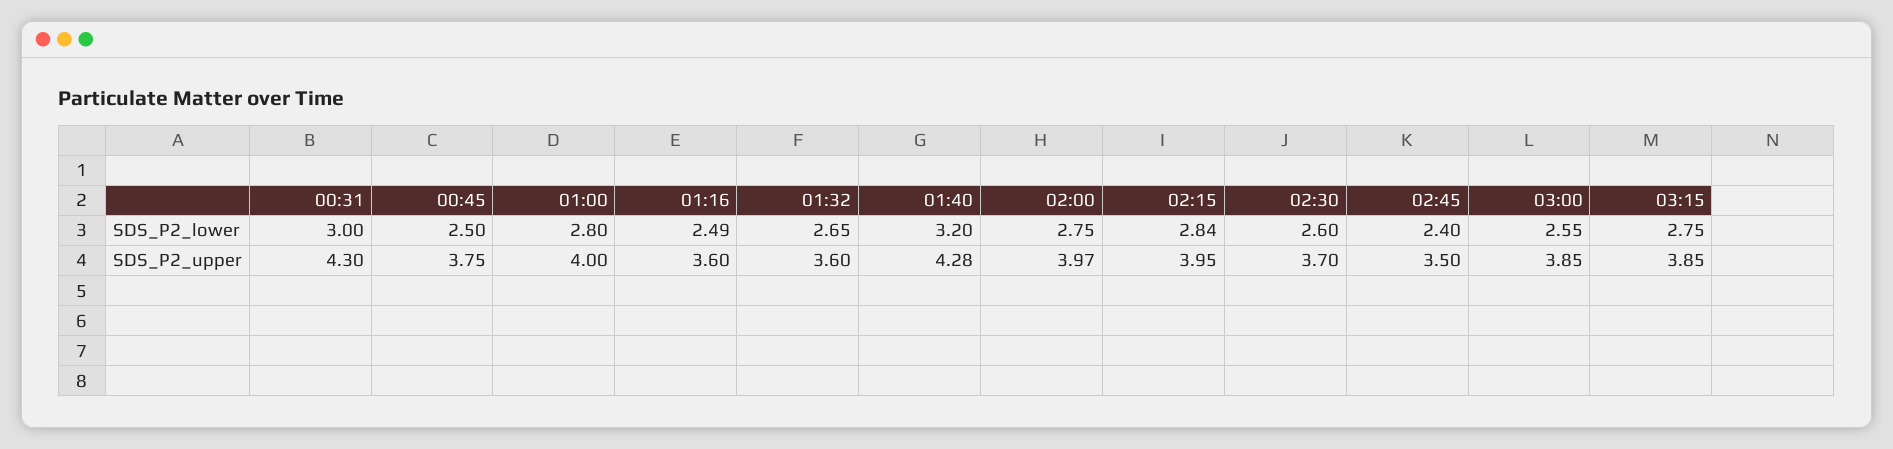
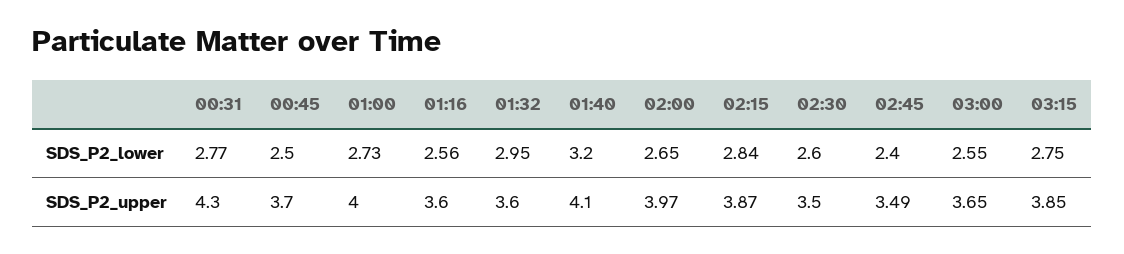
  {
    "00:31": {
-     "SDS_P2_lower": 3,
+     "SDS_P2_lower": 2.77,
      "SDS_P2_upper": 4.3
    },
    "00:45": {
      "SDS_P2_lower": 2.5,
-     "SDS_P2_upper": 3.75
+     "SDS_P2_upper": 3.7
    },
    "01:00": {
-     "SDS_P2_lower": 2.8,
+     "SDS_P2_lower": 2.73,
      "SDS_P2_upper": 4
    },
    "01:16": {
-     "SDS_P2_lower": 2.49,
+     "SDS_P2_lower": 2.56,
      "SDS_P2_upper": 3.6
    },
    "01:32": {
-     "SDS_P2_lower": 2.65,
+     "SDS_P2_lower": 2.95,
      "SDS_P2_upper": 3.6
    },
    "01:40": {
      "SDS_P2_lower": 3.2,
-     "SDS_P2_upper": 4.28
+     "SDS_P2_upper": 4.1
    },
    "02:00": {
-     "SDS_P2_lower": 2.75,
+     "SDS_P2_lower": 2.65,
      "SDS_P2_upper": 3.97
    },
    "02:15": {
      "SDS_P2_lower": 2.84,
-     "SDS_P2_upper": 3.95
+     "SDS_P2_upper": 3.87
    },
    "02:30": {
      "SDS_P2_lower": 2.6,
-     "SDS_P2_upper": 3.7
+     "SDS_P2_upper": 3.5
    },
    "02:45": {
      "SDS_P2_lower": 2.4,
-     "SDS_P2_upper": 3.5
+     "SDS_P2_upper": 3.49
    },
    "03:00": {
      "SDS_P2_lower": 2.55,
-     "SDS_P2_upper": 3.85
+     "SDS_P2_upper": 3.65
    },
    "03:15": {
      "SDS_P2_lower": 2.75,
      "SDS_P2_upper": 3.85
    }
  }

